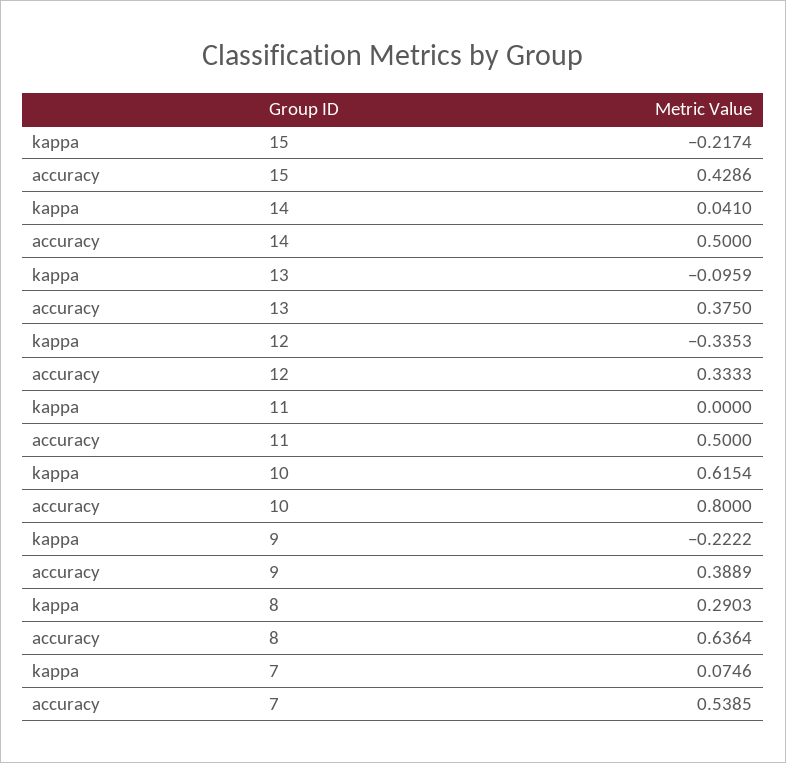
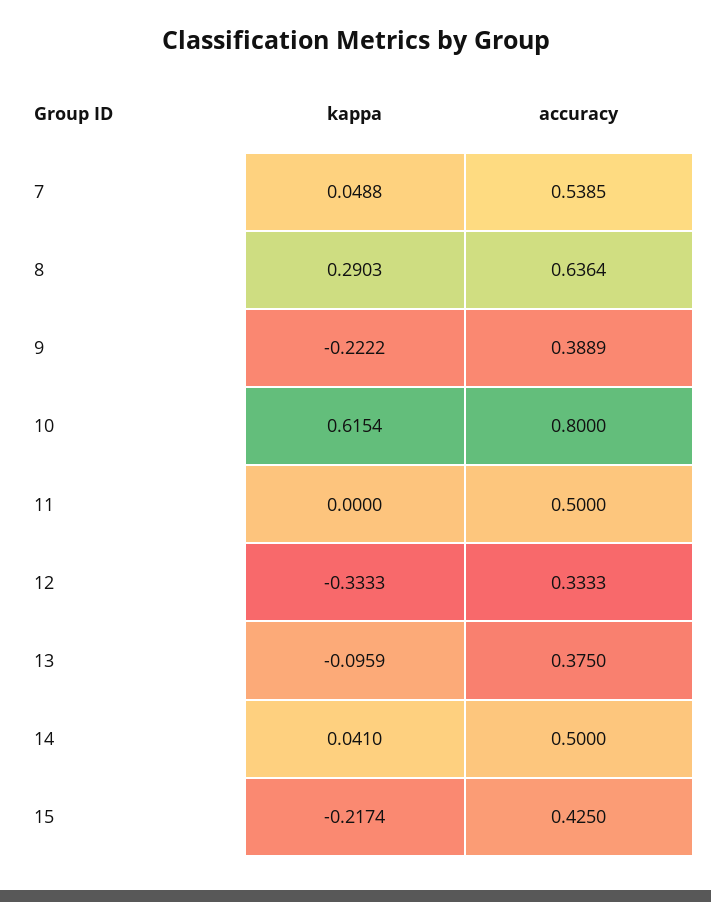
  {
    "kappa": {
      "15": -0.2174,
      "14": 0.041,
      "13": -0.0959,
-     "12": -0.3353,
+     "12": -0.3333,
      "11": 0,
      "10": 0.6154,
      "9": -0.2222,
      "8": 0.2903,
-     "7": 0.0746
+     "7": 0.0488
    },
    "accuracy": {
-     "15": 0.4286,
+     "15": 0.425,
      "14": 0.5,
      "13": 0.375,
      "12": 0.3333,
      "11": 0.5,
      "10": 0.8,
      "9": 0.3889,
      "8": 0.6364,
      "7": 0.5385
    }
  }

